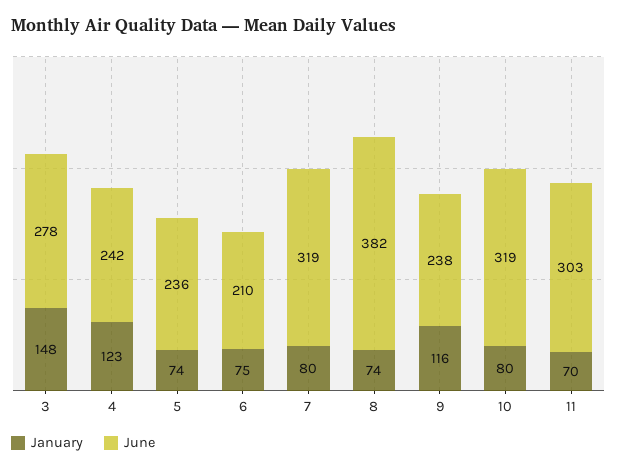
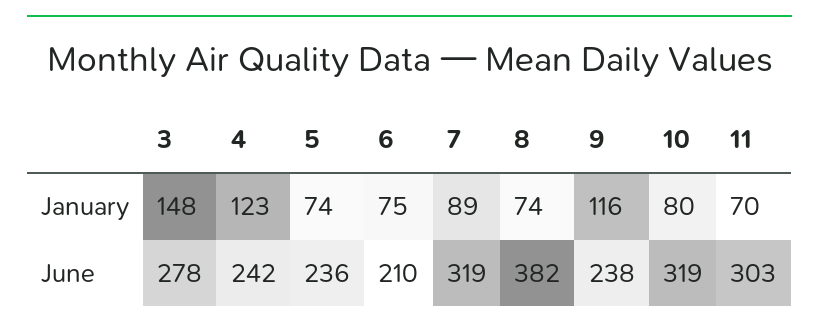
  {
    "January": {
      "3": 148,
      "4": 123,
      "5": 74,
      "6": 75,
-     "7": 80,
+     "7": 89,
      "8": 74,
      "9": 116,
      "10": 80,
      "11": 70
    },
    "June": {
      "3": 278,
      "4": 242,
      "5": 236,
      "6": 210,
      "7": 319,
      "8": 382,
      "9": 238,
      "10": 319,
      "11": 303
    }
  }

